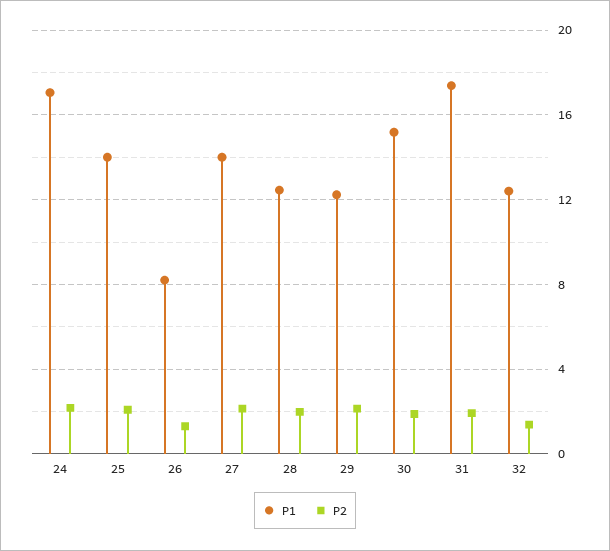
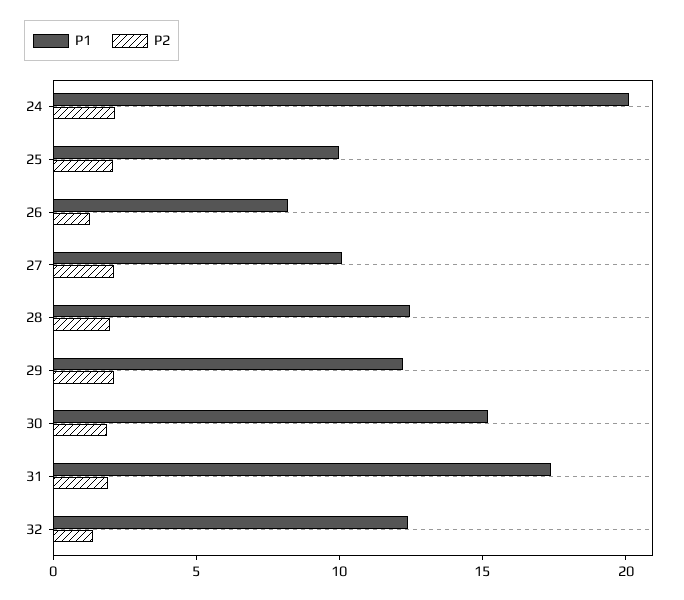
  {
    "P1": {
-     "24": 17,
+     "24": 20,
-     "25": 14,
+     "25": 10,
      "26": 8,
-     "27": 14,
+     "27": 10,
      "28": 12.5,
      "29": 12,
      "30": 15,
      "31": 17.5,
      "32": 12.5
    },
    "P2": {
      "24": 2,
      "25": 2,
      "26": 1.5,
      "27": 2,
      "28": 2,
      "29": 2,
      "30": 2,
      "31": 2,
      "32": 1.5
    }
  }

